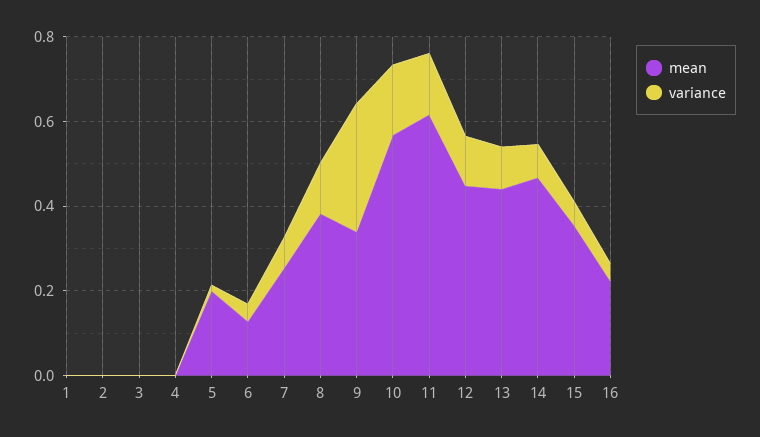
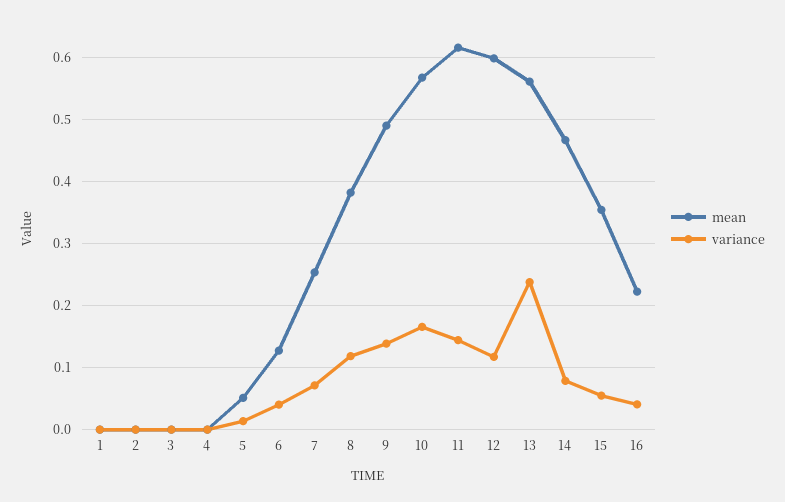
  {
    "mean": {
      "1": 0,
      "2": 0,
      "3": 0,
      "4": 0,
-     "5": 0.2,
+     "5": 0.05,
      "6": 0.13,
      "7": 0.25,
      "8": 0.38,
-     "9": 0.35,
+     "9": 0.49,
      "10": 0.57,
      "11": 0.62,
-     "12": 0.45,
+     "12": 0.6,
-     "13": 0.45,
+     "13": 0.56,
      "14": 0.47,
      "15": 0.35,
      "16": 0.22
    },
    "variance": {
      "1": 0,
      "2": 0,
      "3": 0,
      "4": 0,
      "5": 0.01,
      "6": 0.04,
      "7": 0.07,
      "8": 0.12,
-     "9": 0.3,
+     "9": 0.14,
      "10": 0.17,
      "11": 0.14,
      "12": 0.12,
-     "13": 0.1,
+     "13": 0.24,
      "14": 0.08,
      "15": 0.06,
      "16": 0.04
    }
  }

